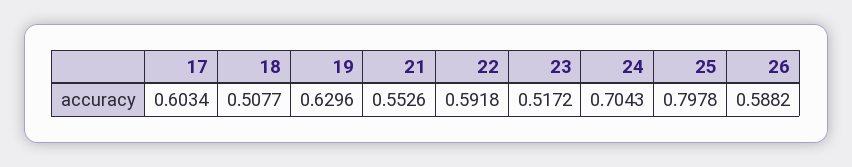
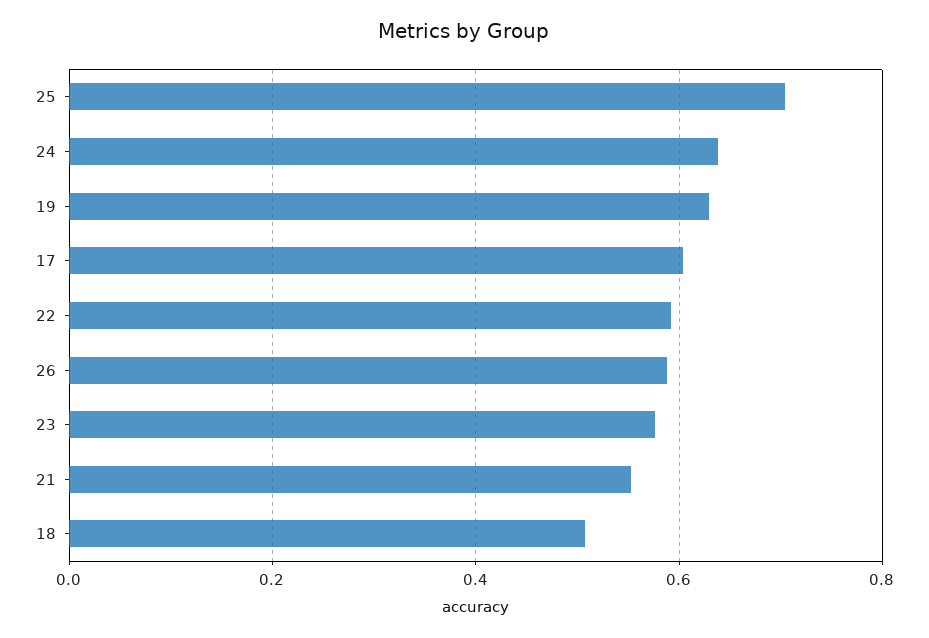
  {
    "17": 0.6034,
    "18": 0.5077,
    "19": 0.6296,
    "21": 0.5526,
    "22": 0.5918,
-   "23": 0.5172,
+   "23": 0.58,
-   "24": 0.7043,
+   "24": 0.64,
-   "25": 0.7978,
+   "25": 0.7,
    "26": 0.5882
  }

